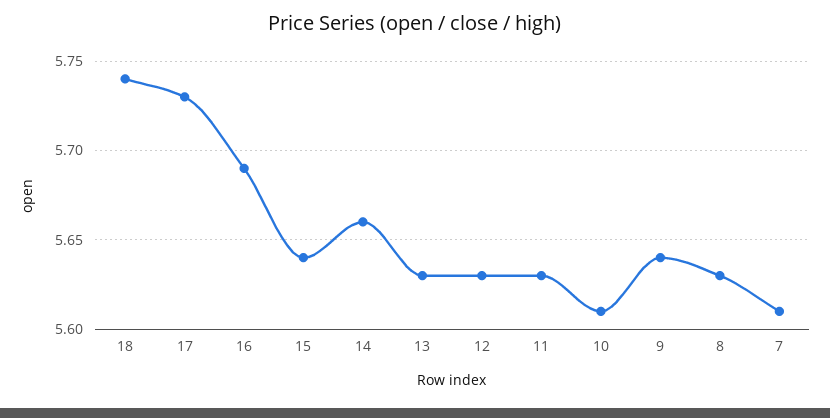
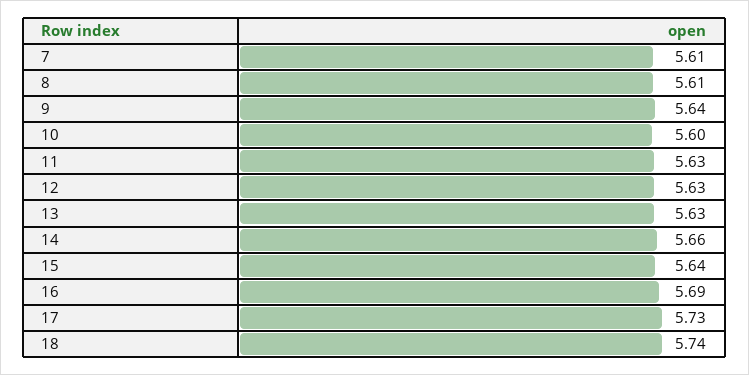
  {
    "18": 5.74,
    "17": 5.73,
    "16": 5.69,
    "15": 5.64,
    "14": 5.66,
    "13": 5.63,
    "12": 5.63,
    "11": 5.63,
-   "10": 5.61,
+   "10": 5.6,
    "9": 5.64,
-   "8": 5.63,
+   "8": 5.61,
    "7": 5.61
  }

